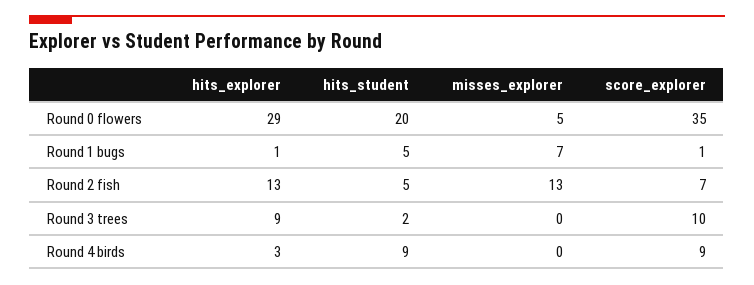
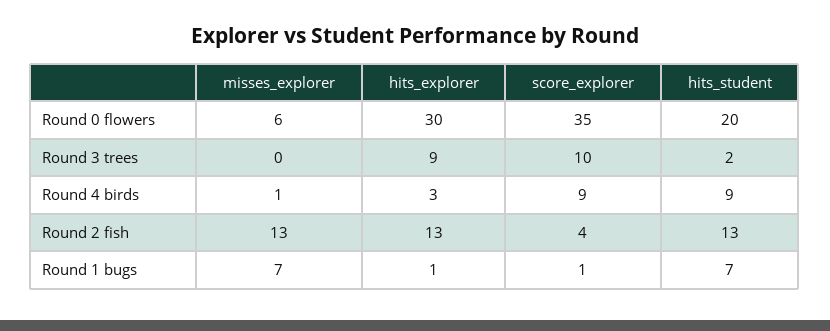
  {
    "hits_explorer": {
-     "Round 0 flowers": 29,
+     "Round 0 flowers": 30,
      "Round 1 bugs": 1,
      "Round 2 fish": 13,
      "Round 3 trees": 9,
      "Round 4 birds": 3
    },
    "hits_student": {
      "Round 0 flowers": 20,
-     "Round 1 bugs": 5,
+     "Round 1 bugs": 7,
-     "Round 2 fish": 5,
+     "Round 2 fish": 13,
      "Round 3 trees": 2,
      "Round 4 birds": 9
    },
    "misses_explorer": {
-     "Round 0 flowers": 5,
+     "Round 0 flowers": 6,
      "Round 1 bugs": 7,
      "Round 2 fish": 13,
      "Round 3 trees": 0,
-     "Round 4 birds": 0
+     "Round 4 birds": 1
    },
    "score_explorer": {
      "Round 0 flowers": 35,
      "Round 1 bugs": 1,
-     "Round 2 fish": 7,
+     "Round 2 fish": 4,
      "Round 3 trees": 10,
      "Round 4 birds": 9
    }
  }

